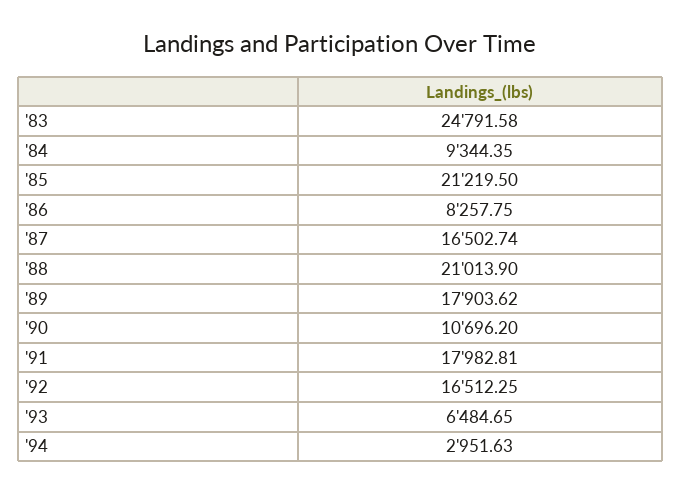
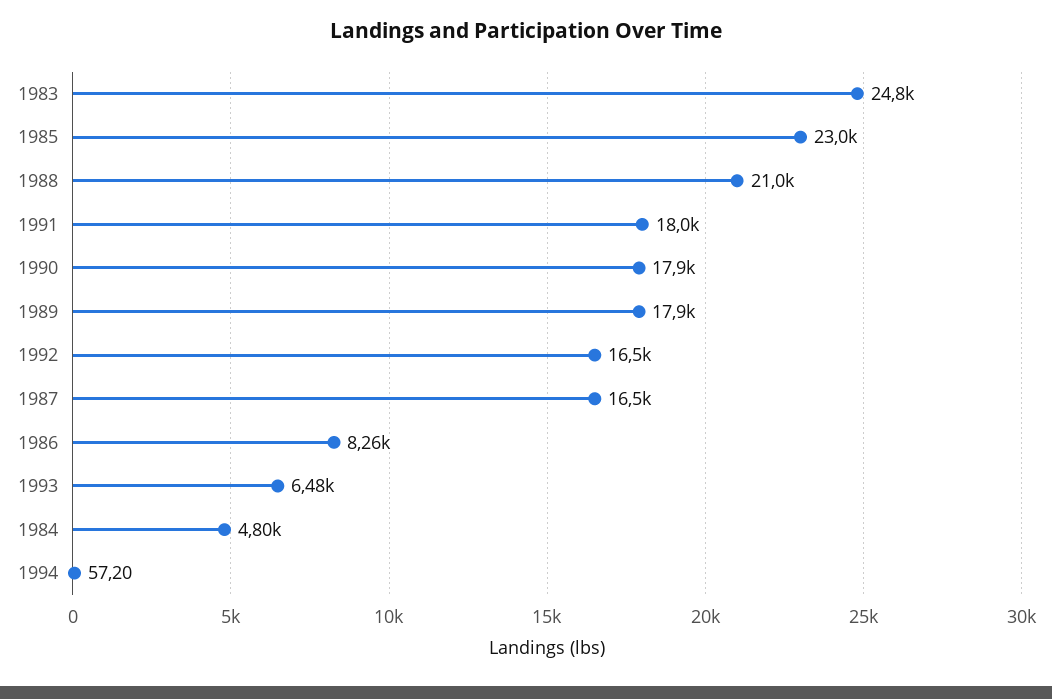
  {
    "'83": 24791.58,
-   "'84": 9344.35,
+   "'84": 4800,
-   "'85": 21219.5,
+   "'85": 23000,
    "'86": 8257.75,
    "'87": 16502.74,
    "'88": 21013.9,
    "'89": 17903.62,
-   "'90": 10696.2,
+   "'90": 17900,
    "'91": 17982.81,
    "'92": 16512.25,
    "'93": 6484.65,
-   "'94": 2951.63
+   "'94": 57.2
  }

